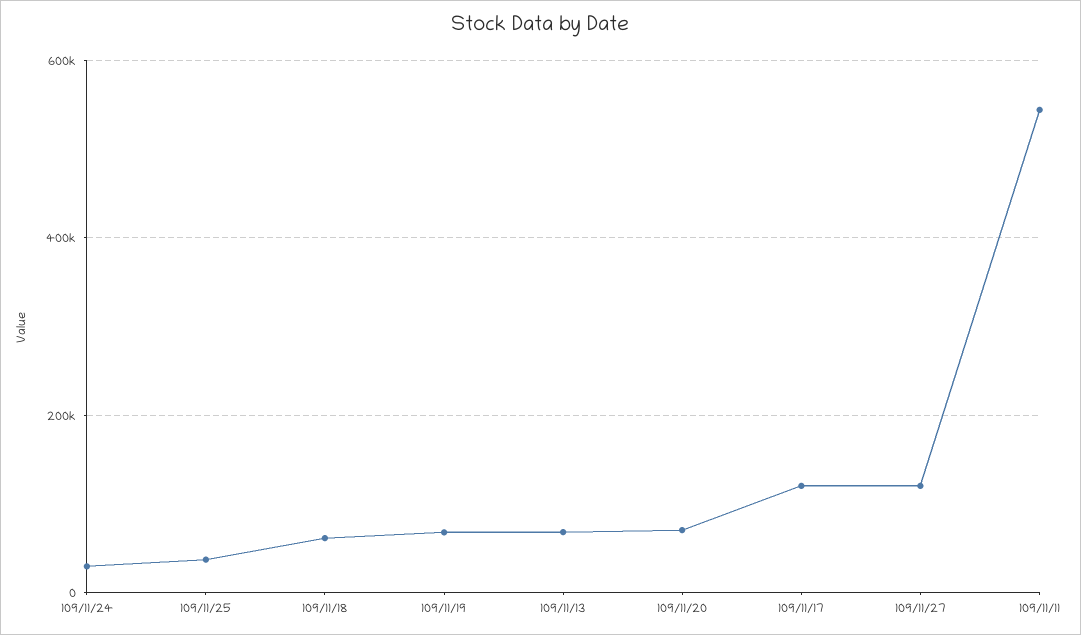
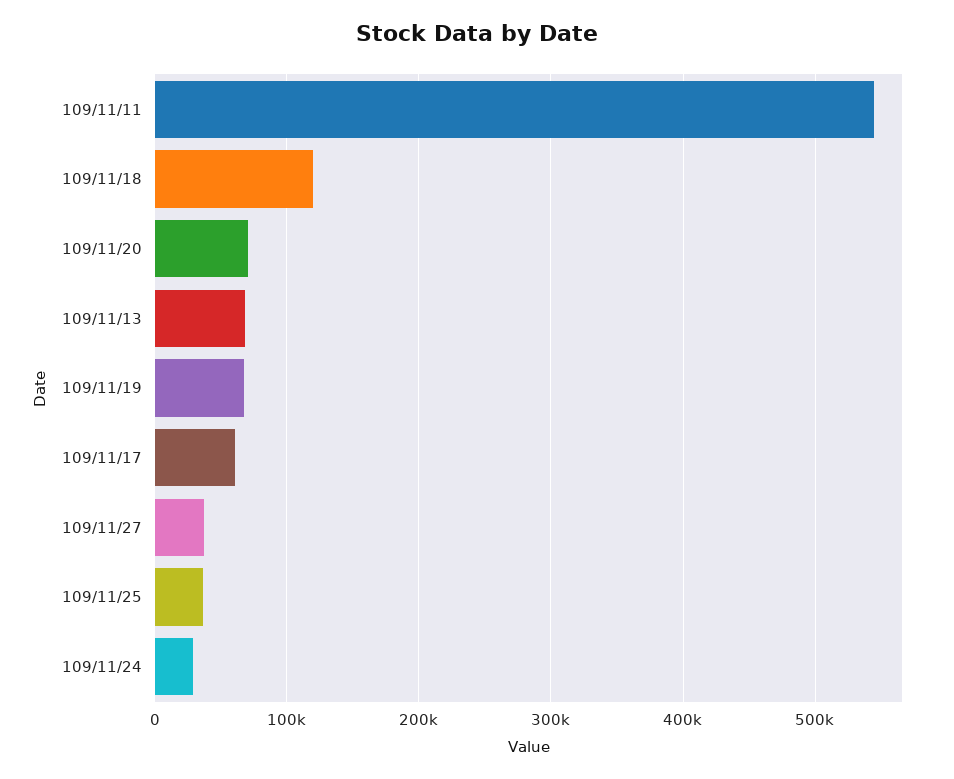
  {
    "109/11/24": 30000,
    "109/11/25": 40000,
-   "109/11/18": 60000,
+   "109/11/18": 120000,
    "109/11/19": 70000,
    "109/11/13": 70000,
    "109/11/20": 70000,
-   "109/11/17": 120000,
+   "109/11/17": 60000,
-   "109/11/27": 120000,
+   "109/11/27": 40000,
    "109/11/11": 540000
  }

